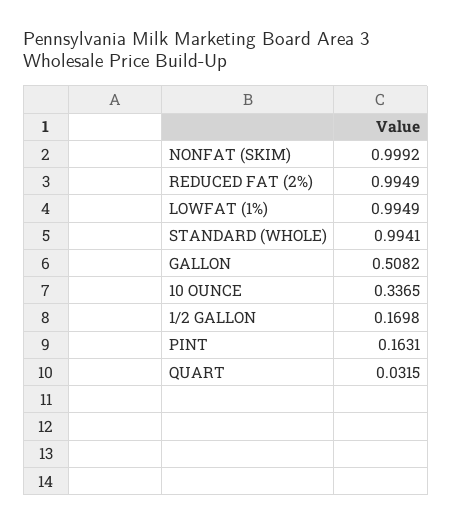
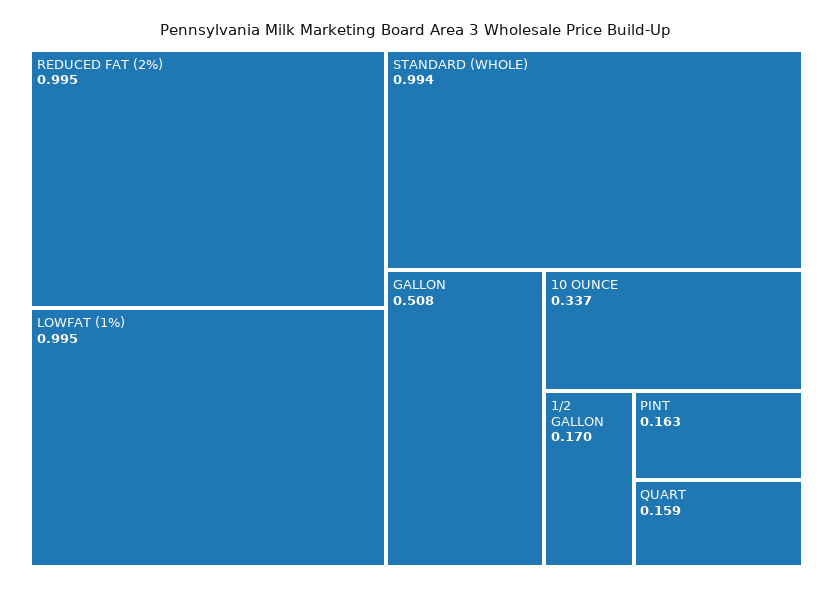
  {
-   "NONFAT (SKIM)": 0.9992,
    "REDUCED FAT (2%)": 0.9949,
    "LOWFAT (1%)": 0.9949,
    "STANDARD (WHOLE)": 0.9941,
    "GALLON": 0.5082,
    "10 OUNCE": 0.3365,
    "1/2 GALLON": 0.1698,
    "PINT": 0.1631,
-   "QUART": 0.0315
+   "QUART": 0.159
  }

